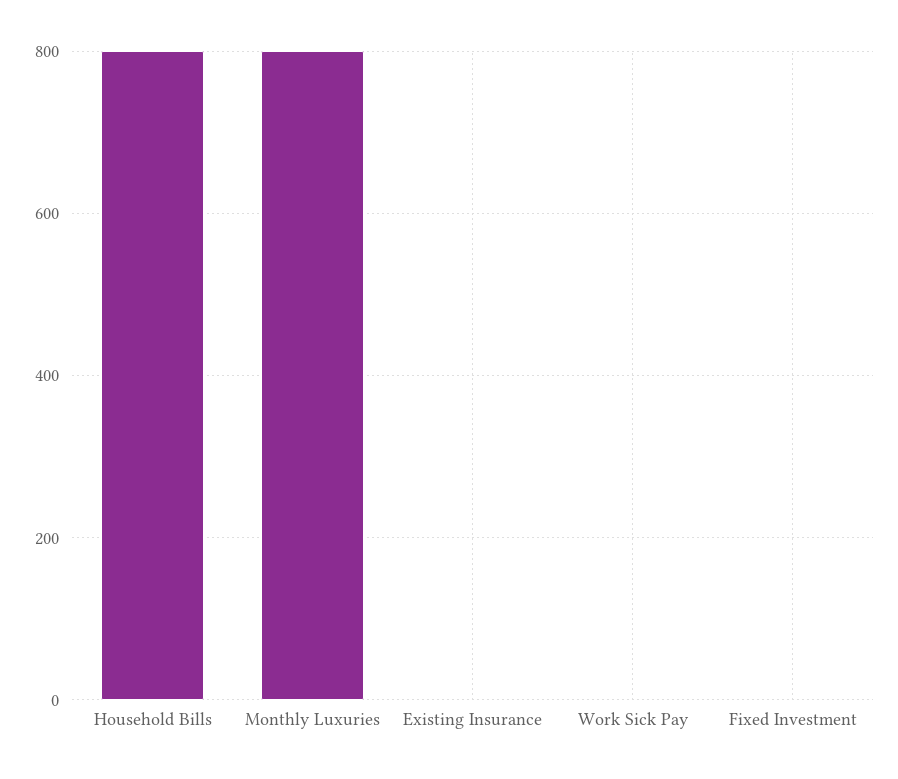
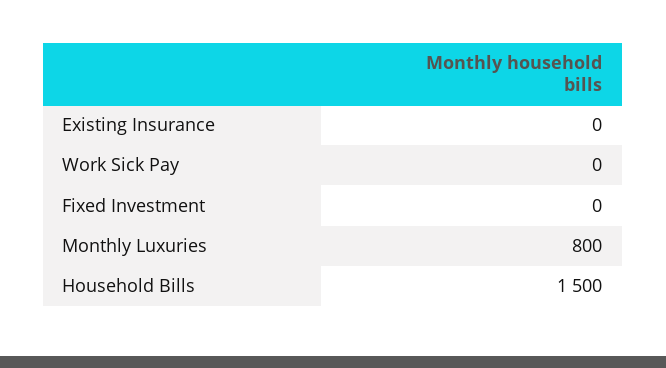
  {
-   "Household Bills": 800,
+   "Household Bills": 1500,
    "Monthly Luxuries": 800,
    "Existing Insurance": 0,
    "Work Sick Pay": 0,
    "Fixed Investment": 0
  }

